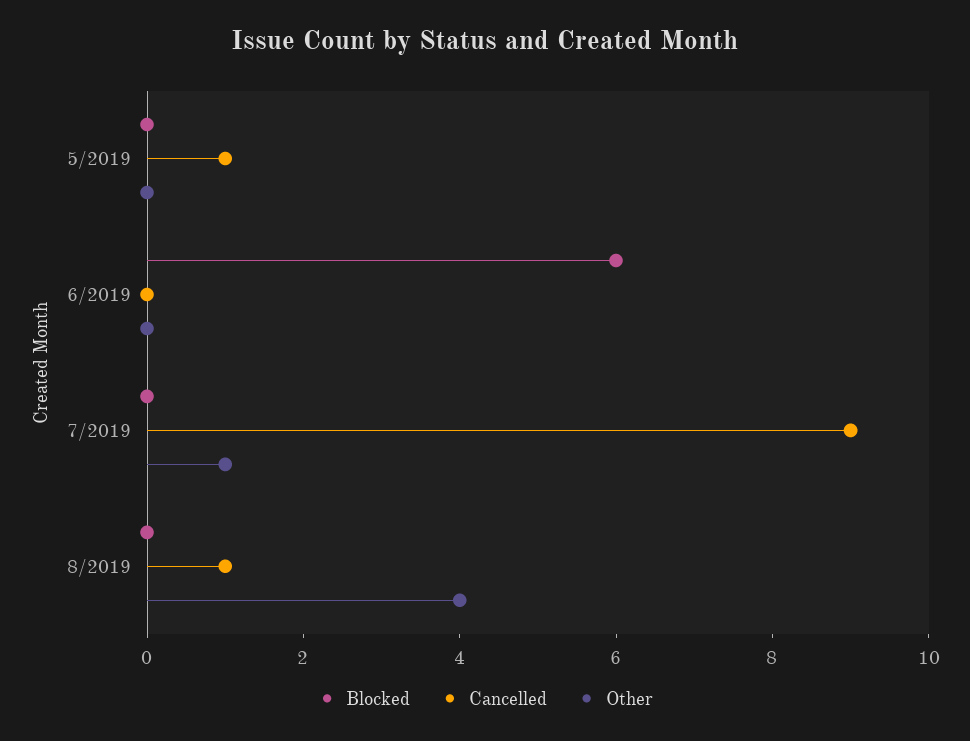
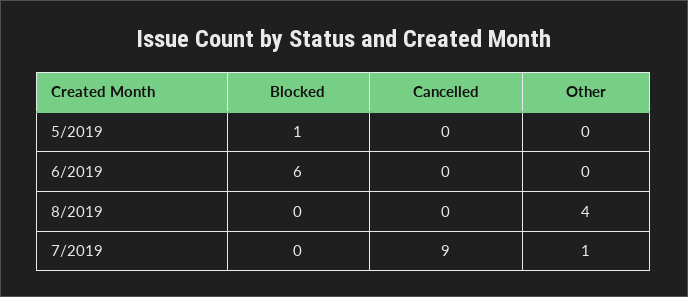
  {
    "Blocked": {
-     "5/2019": 0,
+     "5/2019": 1,
      "6/2019": 6,
      "7/2019": 0,
      "8/2019": 0
    },
    "Cancelled": {
-     "5/2019": 1,
+     "5/2019": 0,
      "6/2019": 0,
      "7/2019": 9,
-     "8/2019": 1
+     "8/2019": 0
    },
    "Other": {
      "5/2019": 0,
      "6/2019": 0,
      "7/2019": 1,
      "8/2019": 4
    }
  }

